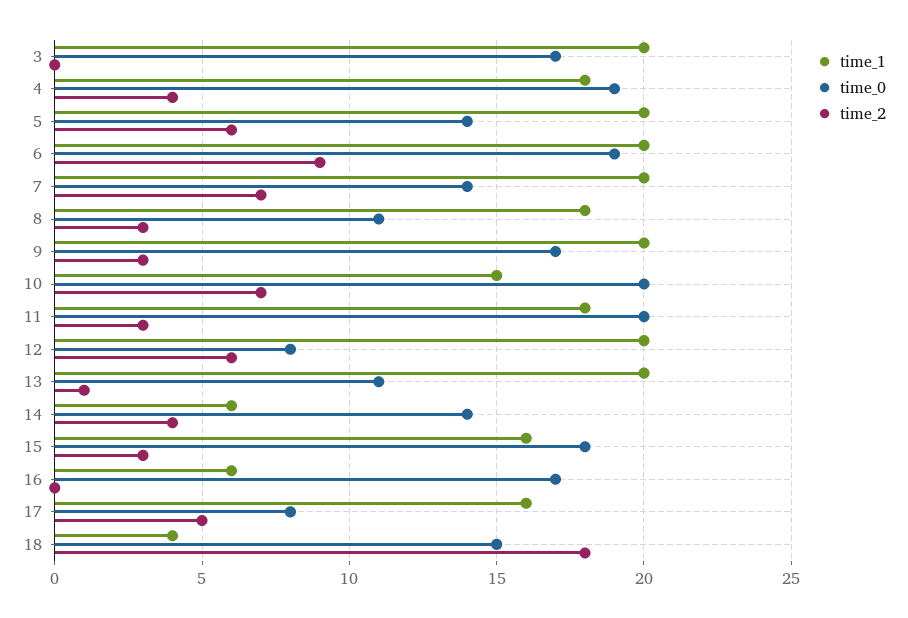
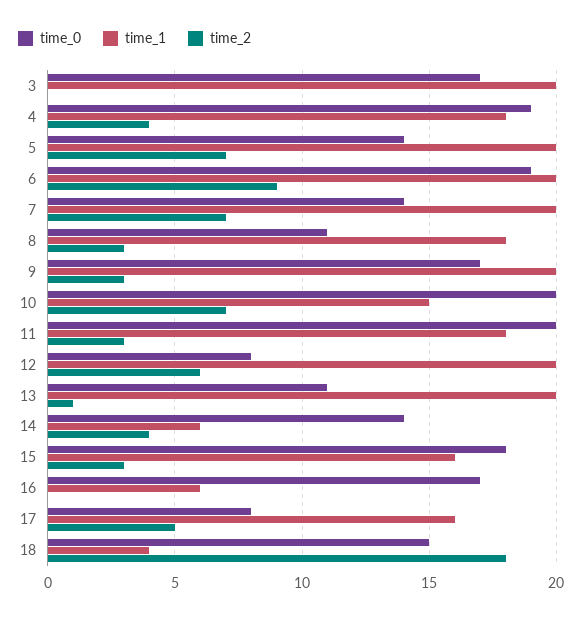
  {
    "time_1": {
      "3": 20,
      "4": 18,
      "5": 20,
      "6": 20,
      "7": 20,
      "8": 18,
      "9": 20,
      "10": 15,
      "11": 18,
      "12": 20,
      "13": 20,
      "14": 6,
      "15": 16,
      "16": 6,
      "17": 16,
      "18": 4
    },
    "time_0": {
      "3": 17,
      "4": 19,
      "5": 14,
      "6": 19,
      "7": 14,
      "8": 11,
      "9": 17,
      "10": 20,
      "11": 20,
      "12": 8,
      "13": 11,
      "14": 14,
      "15": 18,
      "16": 17,
      "17": 8,
      "18": 15
    },
    "time_2": {
      "3": 0,
      "4": 4,
-     "5": 6,
+     "5": 7,
      "6": 9,
      "7": 7,
      "8": 3,
      "9": 3,
      "10": 7,
      "11": 3,
      "12": 6,
      "13": 1,
      "14": 4,
      "15": 3,
      "16": 0,
      "17": 5,
      "18": 18
    }
  }

